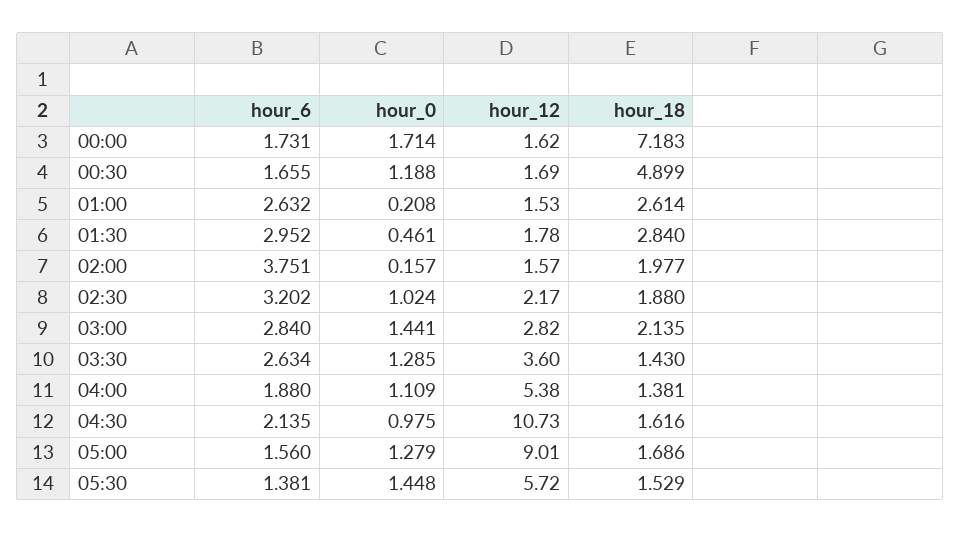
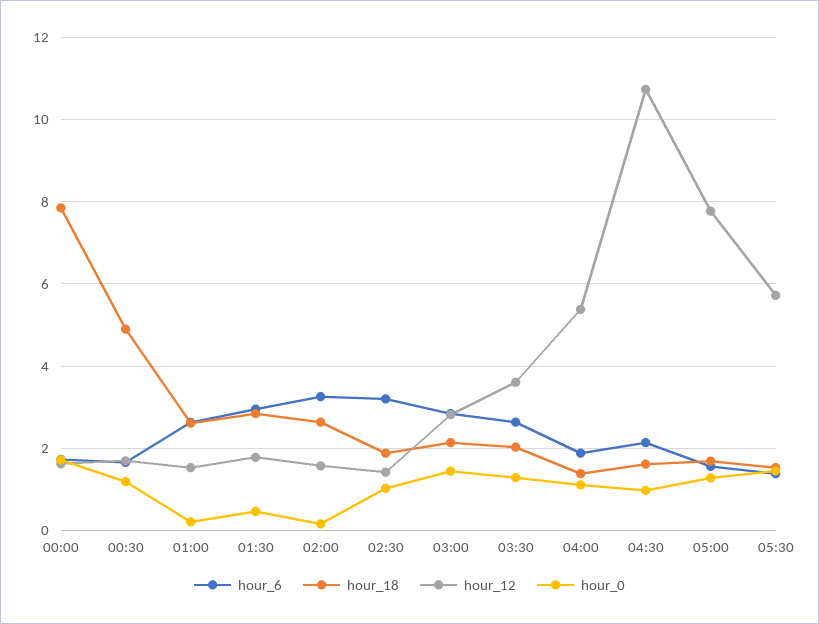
  {
    "hour_6": {
      "00:00": 1.731,
      "00:30": 1.655,
      "01:00": 2.632,
      "01:30": 2.952,
-     "02:00": 3.751,
+     "02:00": 3.2,
      "02:30": 3.202,
      "03:00": 2.84,
      "03:30": 2.634,
      "04:00": 1.88,
      "04:30": 2.135,
      "05:00": 1.56,
      "05:30": 1.381
    },
    "hour_0": {
      "00:00": 1.714,
      "00:30": 1.188,
      "01:00": 0.208,
      "01:30": 0.461,
      "02:00": 0.157,
      "02:30": 1.024,
      "03:00": 1.441,
      "03:30": 1.285,
      "04:00": 1.109,
      "04:30": 0.975,
      "05:00": 1.279,
      "05:30": 1.448
    },
    "hour_12": {
      "00:00": 1.62,
      "00:30": 1.69,
      "01:00": 1.53,
      "01:30": 1.78,
      "02:00": 1.57,
-     "02:30": 2.17,
+     "02:30": 1.4,
      "03:00": 2.82,
      "03:30": 3.6,
      "04:00": 5.38,
      "04:30": 10.73,
-     "05:00": 9.01,
+     "05:00": 7.8,
      "05:30": 5.72
    },
    "hour_18": {
-     "00:00": 7.183,
+     "00:00": 7.8,
      "00:30": 4.899,
      "01:00": 2.614,
      "01:30": 2.84,
-     "02:00": 1.977,
+     "02:00": 2.6,
      "02:30": 1.88,
      "03:00": 2.135,
-     "03:30": 1.43,
+     "03:30": 2,
      "04:00": 1.381,
      "04:30": 1.616,
      "05:00": 1.686,
      "05:30": 1.529
    }
  }

